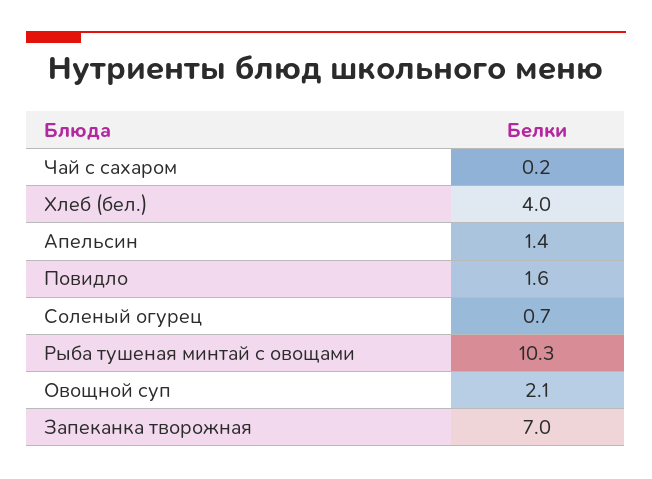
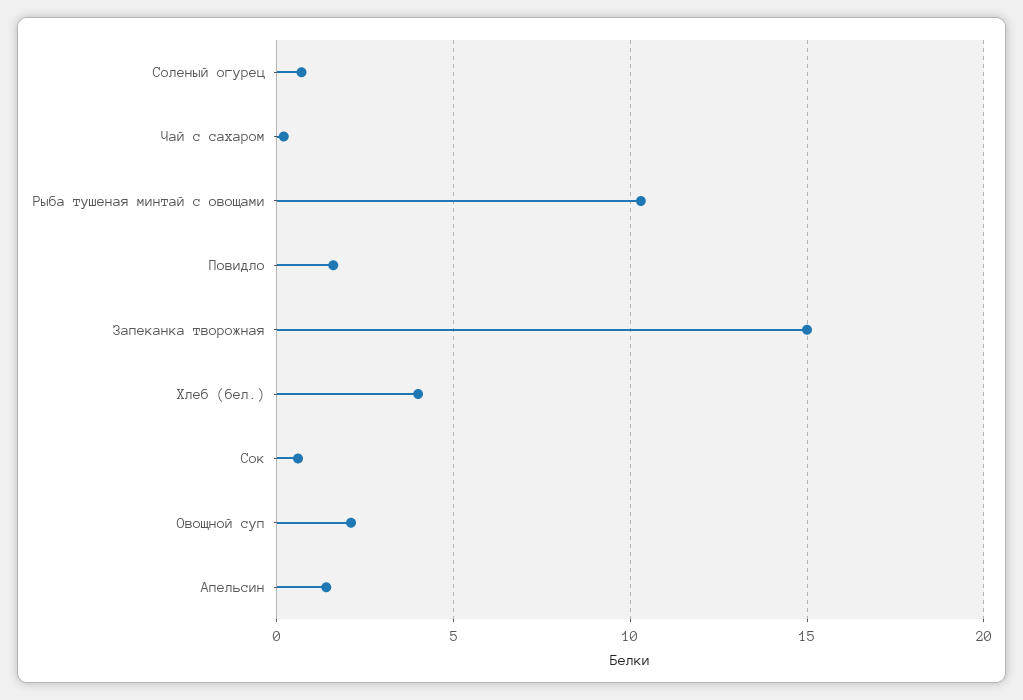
  {
    "Чай с сахаром": 0.2,
    "Хлеб (бел.)": 4,
    "Апельсин": 1.4,
    "Повидло": 1.6,
    "Соленый огурец": 0.7,
    "Рыба тушеная минтай с овощами": 10.3,
    "Овощной суп": 2.1,
-   "Запеканка творожная": 7
+   "Запеканка творожная": 15,
+   "Сок": 0.5
  }

